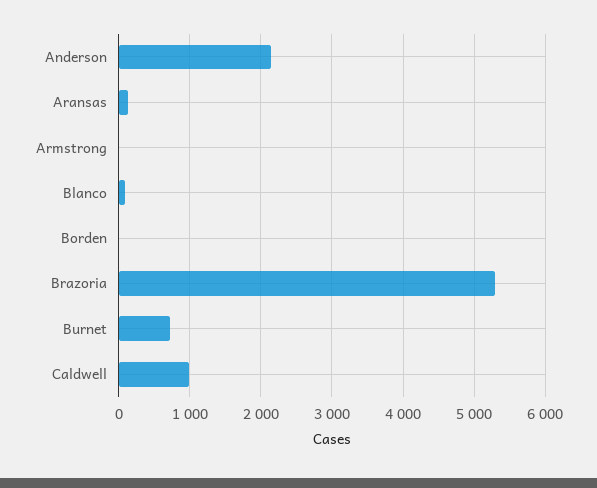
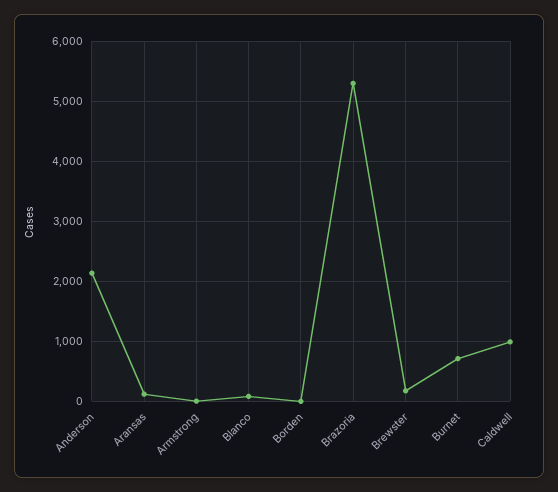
  {
    "Anderson": 2100,
    "Aransas": 100,
    "Armstrong": 0,
    "Blanco": 100,
    "Borden": 0,
    "Brazoria": 5300,
    "Burnet": 700,
-   "Caldwell": 1000
+   "Caldwell": 1000,
+   "Brewster": 200
  }

